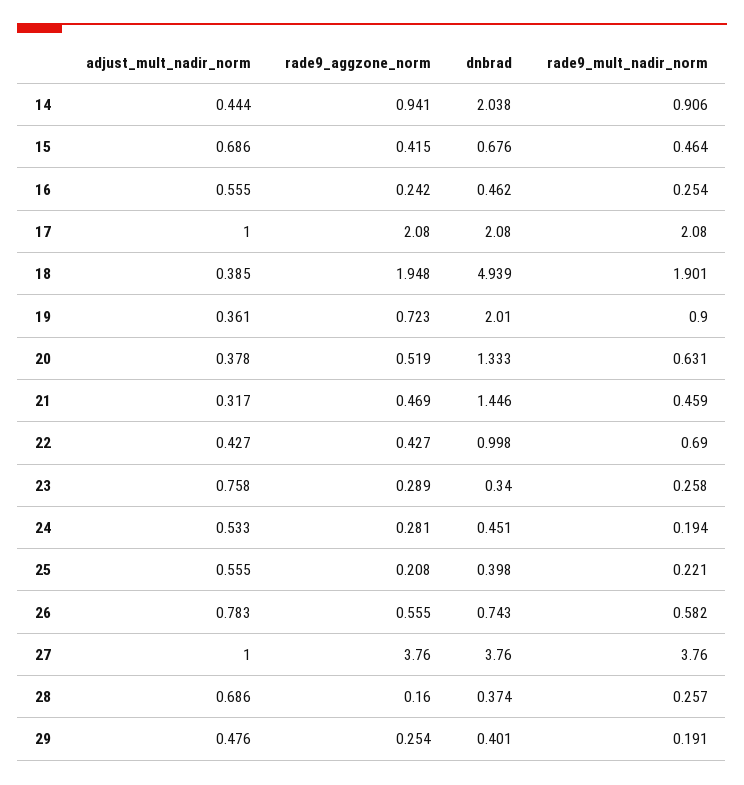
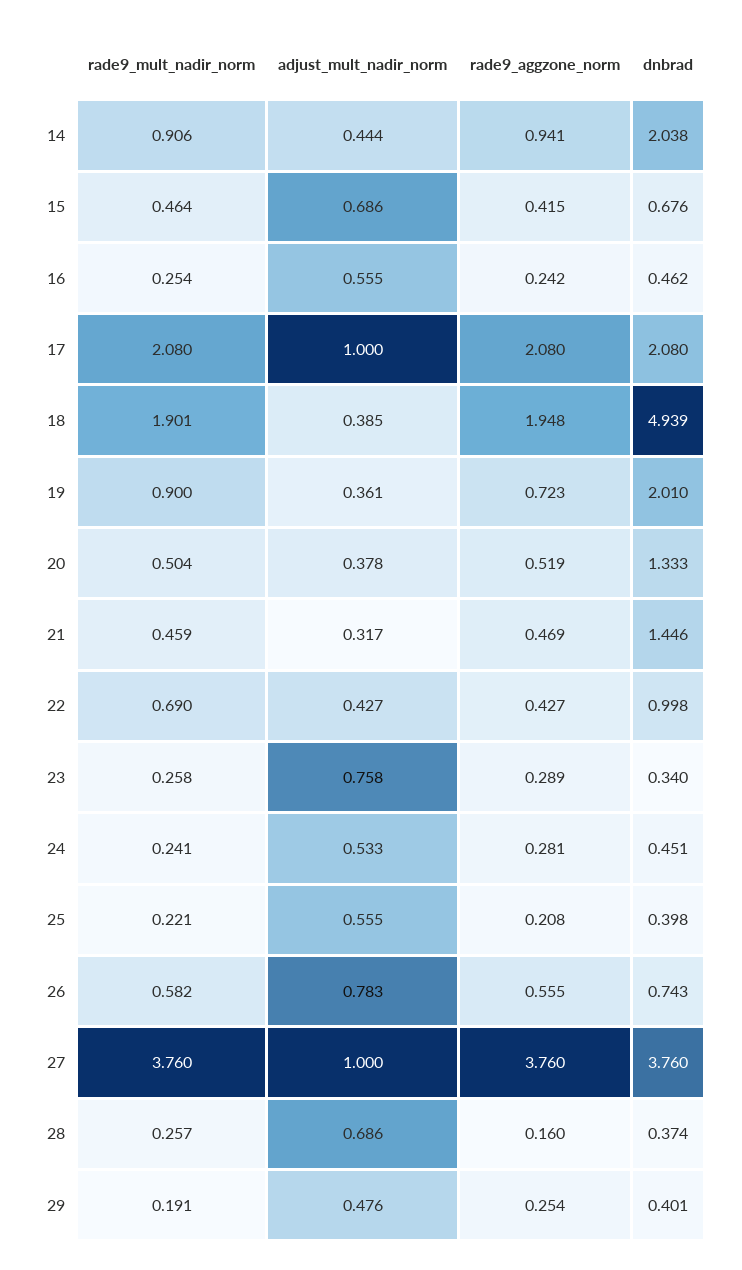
  {
    "adjust_mult_nadir_norm": {
      "14": 0.444,
      "15": 0.686,
      "16": 0.555,
      "17": 1,
      "18": 0.385,
      "19": 0.361,
      "20": 0.378,
      "21": 0.317,
      "22": 0.427,
      "23": 0.758,
      "24": 0.533,
      "25": 0.555,
      "26": 0.783,
      "27": 1,
      "28": 0.686,
      "29": 0.476
    },
    "rade9_aggzone_norm": {
      "14": 0.941,
      "15": 0.415,
      "16": 0.242,
      "17": 2.08,
      "18": 1.948,
      "19": 0.723,
      "20": 0.519,
      "21": 0.469,
      "22": 0.427,
      "23": 0.289,
      "24": 0.281,
      "25": 0.208,
      "26": 0.555,
      "27": 3.76,
      "28": 0.16,
      "29": 0.254
    },
    "dnbrad": {
      "14": 2.038,
      "15": 0.676,
      "16": 0.462,
      "17": 2.08,
      "18": 4.939,
      "19": 2.01,
      "20": 1.333,
      "21": 1.446,
      "22": 0.998,
      "23": 0.34,
      "24": 0.451,
      "25": 0.398,
      "26": 0.743,
      "27": 3.76,
      "28": 0.374,
      "29": 0.401
    },
    "rade9_mult_nadir_norm": {
      "14": 0.906,
      "15": 0.464,
      "16": 0.254,
      "17": 2.08,
      "18": 1.901,
      "19": 0.9,
-     "20": 0.631,
+     "20": 0.504,
      "21": 0.459,
      "22": 0.69,
      "23": 0.258,
-     "24": 0.194,
+     "24": 0.241,
      "25": 0.221,
      "26": 0.582,
      "27": 3.76,
      "28": 0.257,
      "29": 0.191
    }
  }

